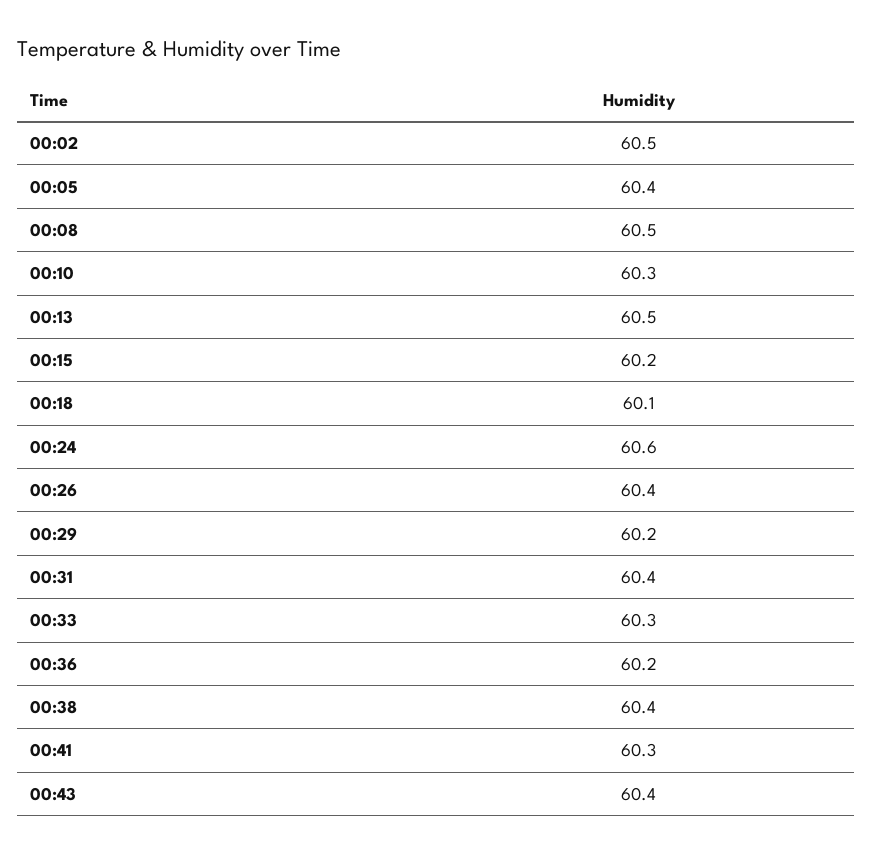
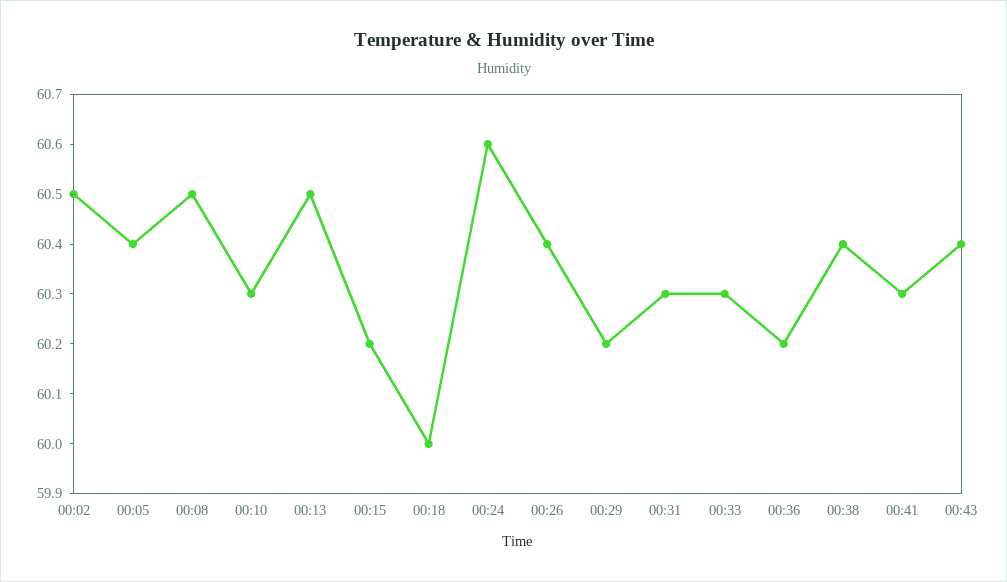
  {
    "00:02": 60.5,
    "00:05": 60.4,
    "00:08": 60.5,
    "00:10": 60.3,
    "00:13": 60.5,
    "00:15": 60.2,
-   "00:18": 60.1,
+   "00:18": 60,
    "00:24": 60.6,
    "00:26": 60.4,
    "00:29": 60.2,
-   "00:31": 60.4,
+   "00:31": 60.3,
    "00:33": 60.3,
    "00:36": 60.2,
    "00:38": 60.4,
    "00:41": 60.3,
    "00:43": 60.4
  }

